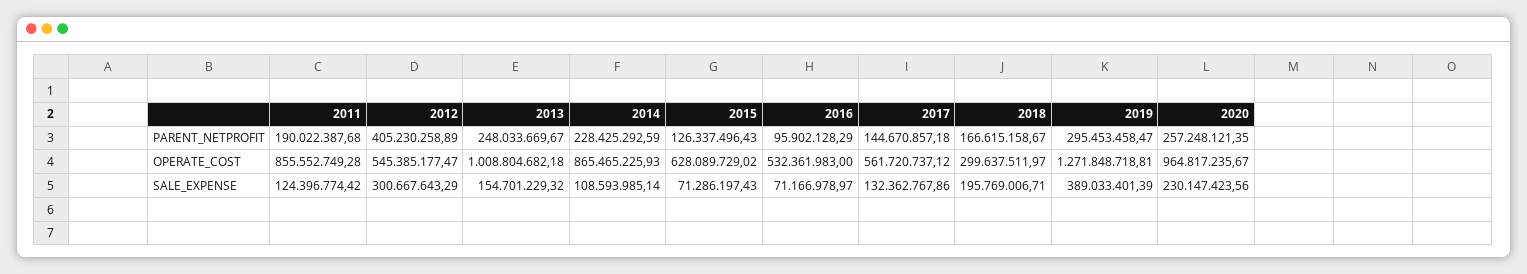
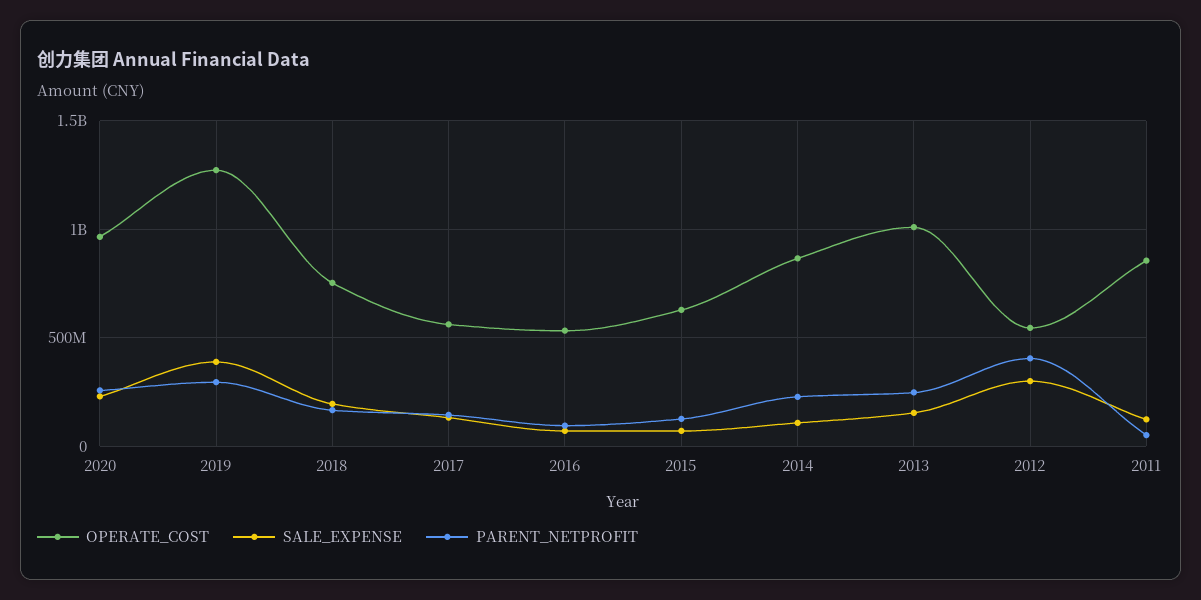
  {
    "PARENT_NETPROFIT": {
-     "2011": 190022387.68,
+     "2011": 50000000,
      "2012": 405230258.89,
      "2013": 248033669.67,
      "2014": 228425292.59,
      "2015": 126337496.43,
      "2016": 95902128.29,
      "2017": 144670857.18,
      "2018": 166615158.67,
      "2019": 295453458.47,
      "2020": 257248121.35
    },
    "OPERATE_COST": {
      "2011": 855552749.28,
      "2012": 545385177.47,
      "2013": 1008804682.18,
      "2014": 865465225.93,
      "2015": 628089729.02,
      "2016": 532361983,
      "2017": 561720737.12,
-     "2018": 299637511.97,
+     "2018": 750000000,
      "2019": 1271848718.81,
      "2020": 964817235.67
    },
    "SALE_EXPENSE": {
      "2011": 124396774.42,
      "2012": 300667643.29,
      "2013": 154701229.32,
      "2014": 108593985.14,
      "2015": 71286197.43,
      "2016": 71166978.97,
      "2017": 132362767.86,
      "2018": 195769006.71,
      "2019": 389033401.39,
      "2020": 230147423.56
    }
  }

